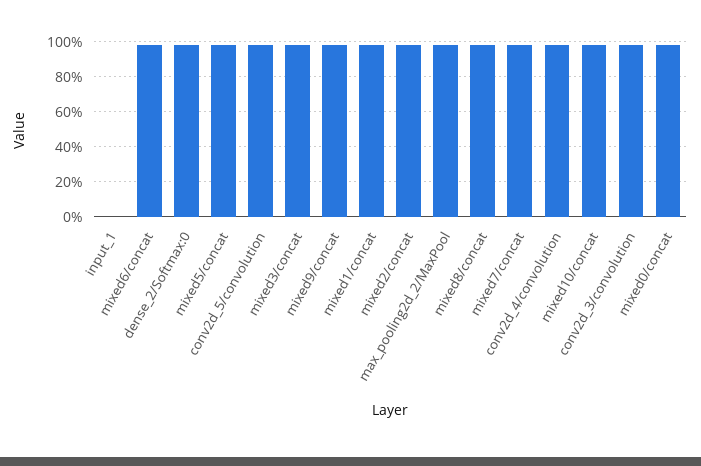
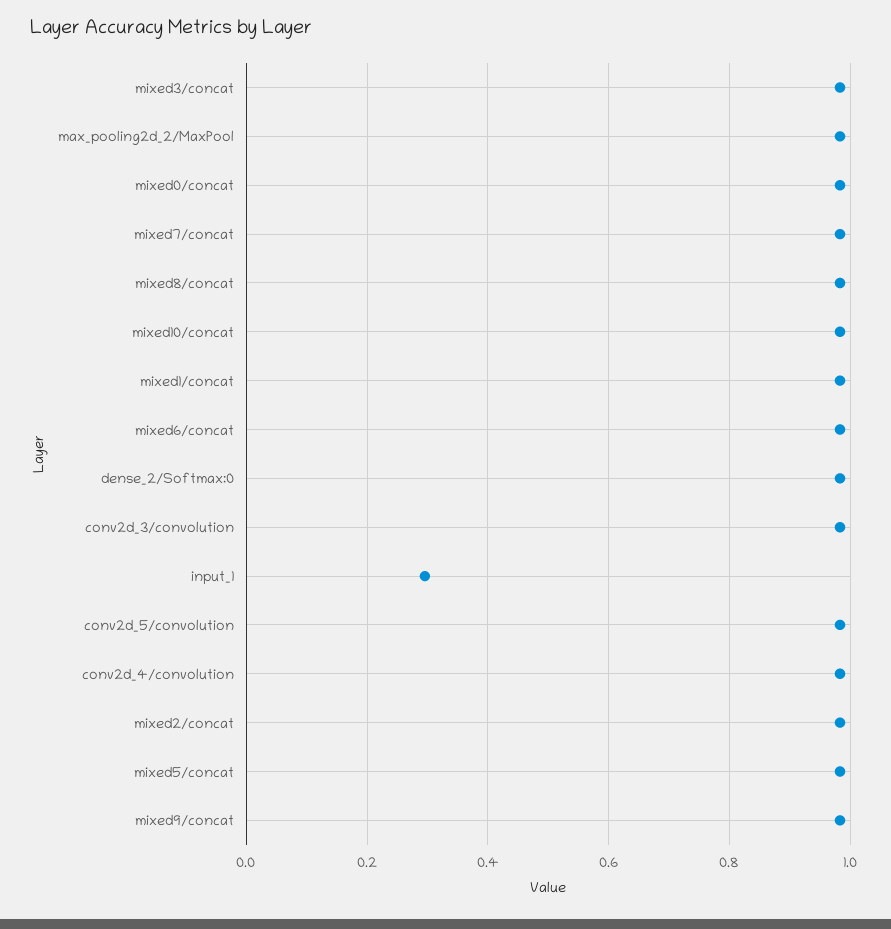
  {
-   "input_1": 0,
+   "input_1": 0.3,
    "mixed6/concat": 0.98,
    "dense_2/Softmax:0": 0.98,
    "mixed5/concat": 0.98,
    "conv2d_5/convolution": 0.98,
    "mixed3/concat": 0.98,
    "mixed9/concat": 0.98,
    "mixed1/concat": 0.98,
    "mixed2/concat": 0.98,
    "max_pooling2d_2/MaxPool": 0.98,
    "mixed8/concat": 0.98,
    "mixed7/concat": 0.98,
    "conv2d_4/convolution": 0.98,
    "mixed10/concat": 0.98,
    "conv2d_3/convolution": 0.98,
    "mixed0/concat": 0.98
  }

